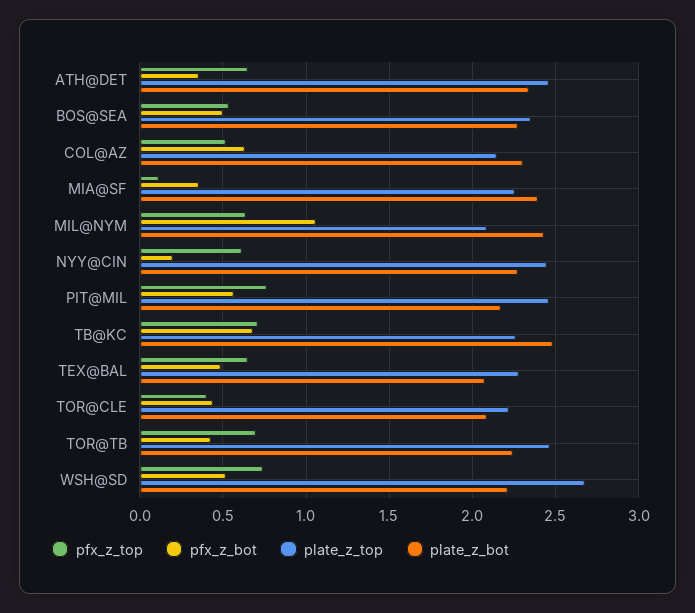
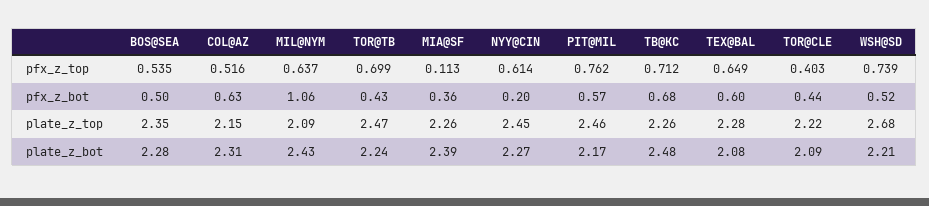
  {
    "pfx_z_top": {
-     "ATH@DET": 0.65,
      "BOS@SEA": 0.535,
      "COL@AZ": 0.516,
      "MIA@SF": 0.113,
      "MIL@NYM": 0.637,
      "NYY@CIN": 0.614,
      "PIT@MIL": 0.762,
      "TB@KC": 0.712,
      "TEX@BAL": 0.649,
      "TOR@CLE": 0.403,
      "TOR@TB": 0.699,
      "WSH@SD": 0.739
    },
    "pfx_z_bot": {
-     "ATH@DET": 0.35,
      "BOS@SEA": 0.5,
      "COL@AZ": 0.63,
      "MIA@SF": 0.36,
      "MIL@NYM": 1.06,
      "NYY@CIN": 0.2,
      "PIT@MIL": 0.57,
      "TB@KC": 0.68,
-     "TEX@BAL": 0.5,
+     "TEX@BAL": 0.6,
      "TOR@CLE": 0.44,
      "TOR@TB": 0.43,
      "WSH@SD": 0.52
    },
    "plate_z_top": {
-     "ATH@DET": 2.45,
      "BOS@SEA": 2.35,
      "COL@AZ": 2.15,
      "MIA@SF": 2.26,
      "MIL@NYM": 2.09,
      "NYY@CIN": 2.45,
      "PIT@MIL": 2.46,
      "TB@KC": 2.26,
      "TEX@BAL": 2.28,
      "TOR@CLE": 2.22,
      "TOR@TB": 2.47,
      "WSH@SD": 2.68
    },
    "plate_z_bot": {
-     "ATH@DET": 2.35,
      "BOS@SEA": 2.28,
      "COL@AZ": 2.31,
      "MIA@SF": 2.39,
      "MIL@NYM": 2.43,
      "NYY@CIN": 2.27,
      "PIT@MIL": 2.17,
      "TB@KC": 2.48,
      "TEX@BAL": 2.08,
      "TOR@CLE": 2.09,
      "TOR@TB": 2.24,
      "WSH@SD": 2.21
    }
  }

